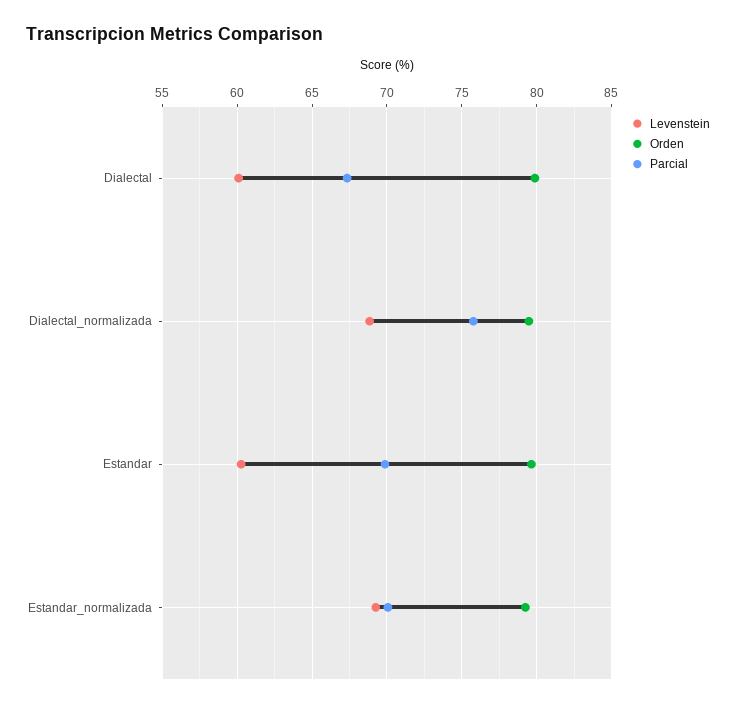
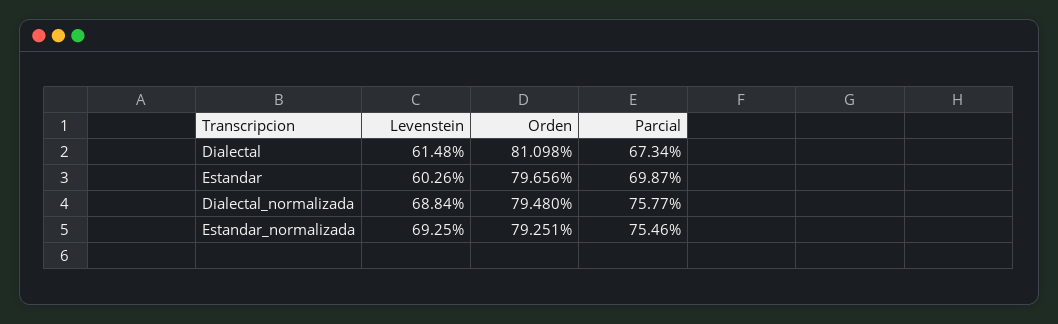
  {
    "Levenstein": {
-     "Dialectal": 60,
+     "Dialectal": 61.48,
      "Dialectal_normalizada": 68.84,
      "Estandar": 60.26,
      "Estandar_normalizada": 69.25
    },
    "Orden": {
-     "Dialectal": 80,
+     "Dialectal": 81.098,
      "Dialectal_normalizada": 79.48,
      "Estandar": 79.656,
      "Estandar_normalizada": 79.251
    },
    "Parcial": {
      "Dialectal": 67.34,
      "Dialectal_normalizada": 75.77,
      "Estandar": 69.87,
-     "Estandar_normalizada": 70
+     "Estandar_normalizada": 75.46
    }
  }

